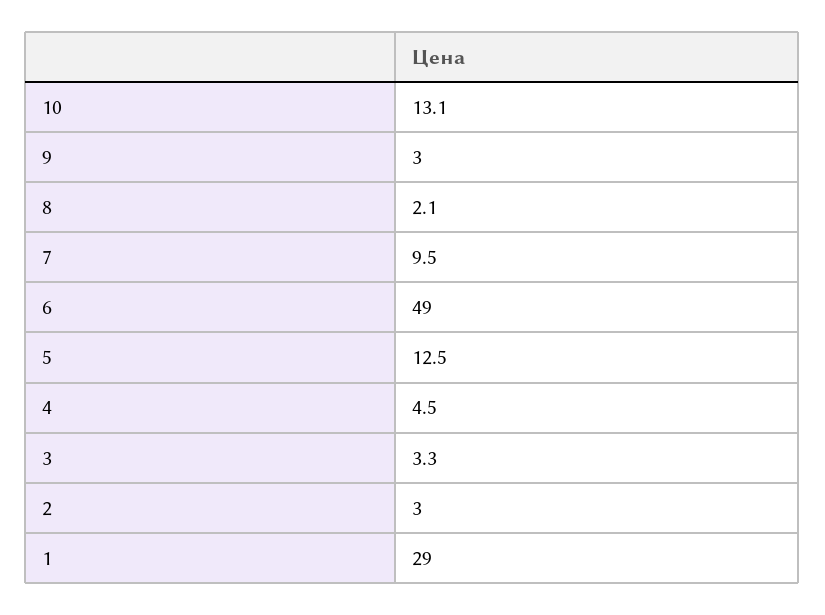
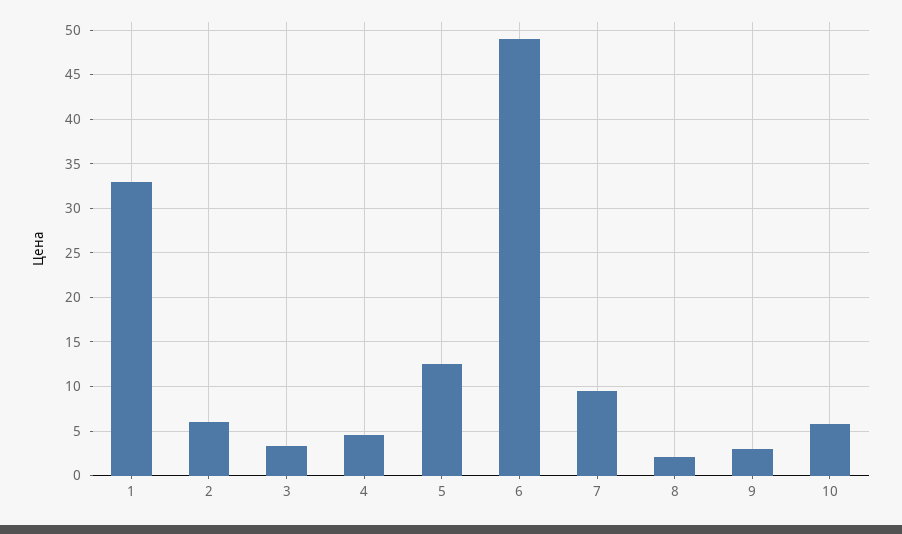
  {
-   "10": 13.1,
+   "10": 6,
    "9": 3,
    "8": 2.1,
    "7": 9.5,
    "6": 49,
    "5": 12.5,
    "4": 4.5,
    "3": 3.3,
-   "2": 3,
+   "2": 6,
-   "1": 29
+   "1": 33
  }

